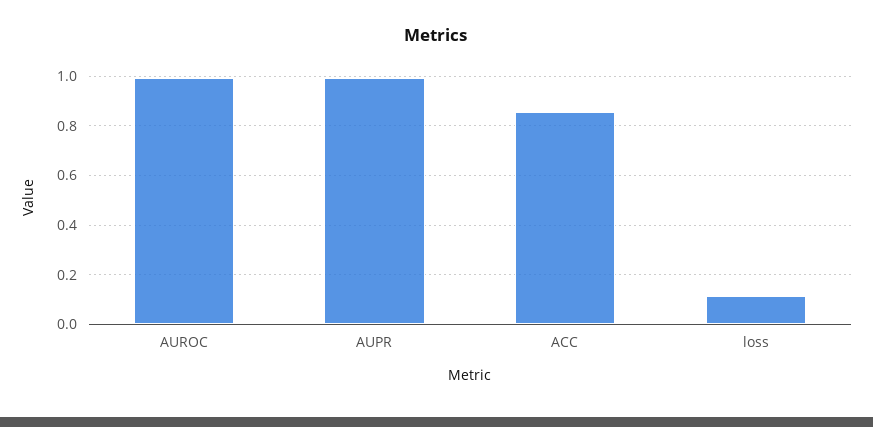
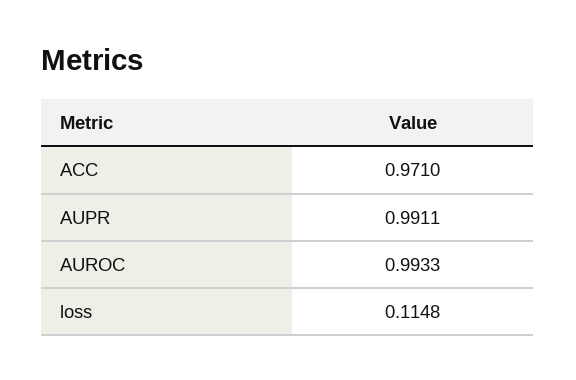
  {
    "AUROC": 0.9933,
    "AUPR": 0.9911,
-   "ACC": 0.85,
+   "ACC": 0.971,
    "loss": 0.1148
  }

